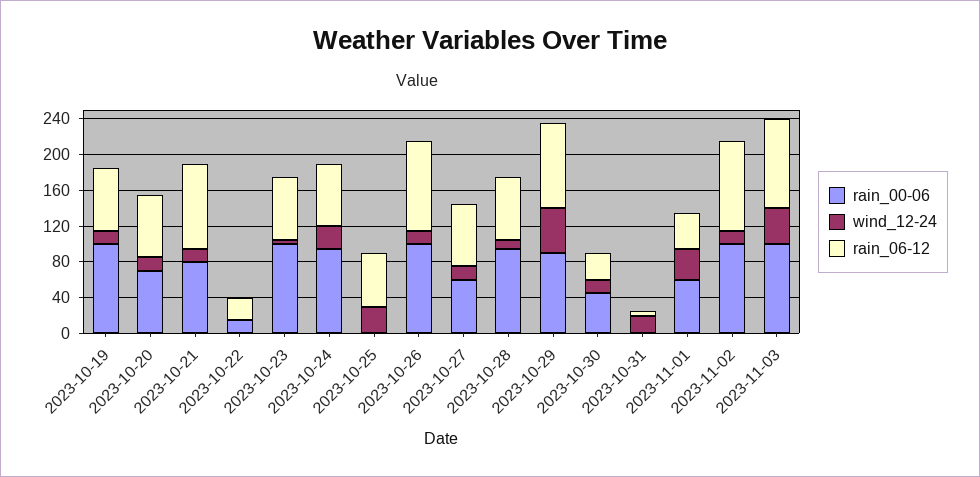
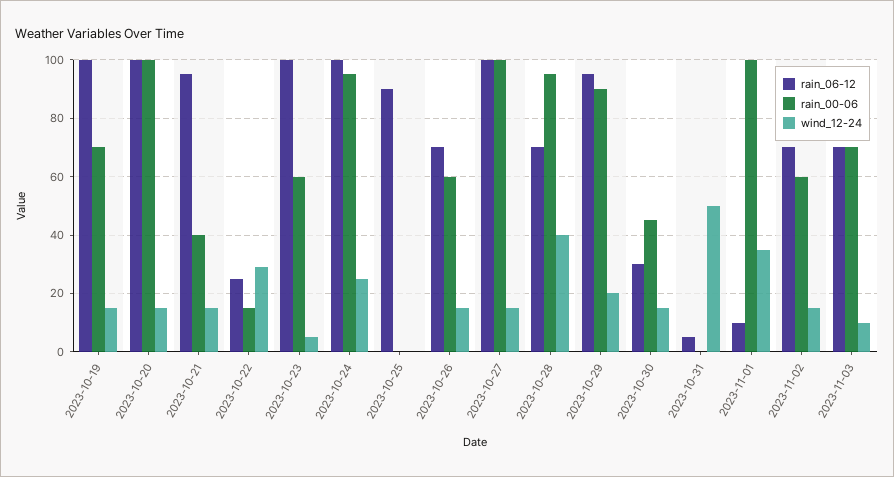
  {
    "rain_00-06": {
-     "2023-10-19": 100,
+     "2023-10-19": 70,
-     "2023-10-20": 70,
+     "2023-10-20": 100,
-     "2023-10-21": 80,
+     "2023-10-21": 40,
      "2023-10-22": 15,
-     "2023-10-23": 100,
+     "2023-10-23": 60,
      "2023-10-24": 95,
      "2023-10-25": 0,
-     "2023-10-26": 100,
+     "2023-10-26": 60,
-     "2023-10-27": 60,
+     "2023-10-27": 100,
      "2023-10-28": 95,
      "2023-10-29": 90,
      "2023-10-30": 45,
      "2023-10-31": 0,
-     "2023-11-01": 60,
+     "2023-11-01": 100,
-     "2023-11-02": 100,
+     "2023-11-02": 60,
-     "2023-11-03": 100
+     "2023-11-03": 70
    },
    "wind_12-24": {
      "2023-10-19": 15,
      "2023-10-20": 15,
      "2023-10-21": 15,
-     "2023-10-22": 0,
+     "2023-10-22": 30,
      "2023-10-23": 5,
      "2023-10-24": 25,
-     "2023-10-25": 30,
+     "2023-10-25": 0,
      "2023-10-26": 15,
      "2023-10-27": 15,
-     "2023-10-28": 10,
+     "2023-10-28": 40,
-     "2023-10-29": 50,
+     "2023-10-29": 20,
      "2023-10-30": 15,
-     "2023-10-31": 20,
+     "2023-10-31": 50,
      "2023-11-01": 35,
      "2023-11-02": 15,
-     "2023-11-03": 40
+     "2023-11-03": 10
    },
    "rain_06-12": {
-     "2023-10-19": 70,
+     "2023-10-19": 100,
-     "2023-10-20": 70,
+     "2023-10-20": 100,
      "2023-10-21": 95,
      "2023-10-22": 25,
-     "2023-10-23": 70,
+     "2023-10-23": 100,
-     "2023-10-24": 70,
+     "2023-10-24": 100,
-     "2023-10-25": 60,
+     "2023-10-25": 90,
-     "2023-10-26": 100,
+     "2023-10-26": 70,
-     "2023-10-27": 70,
+     "2023-10-27": 100,
      "2023-10-28": 70,
      "2023-10-29": 95,
      "2023-10-30": 30,
      "2023-10-31": 5,
-     "2023-11-01": 40,
+     "2023-11-01": 10,
-     "2023-11-02": 100,
+     "2023-11-02": 70,
-     "2023-11-03": 100
+     "2023-11-03": 70
    }
  }

